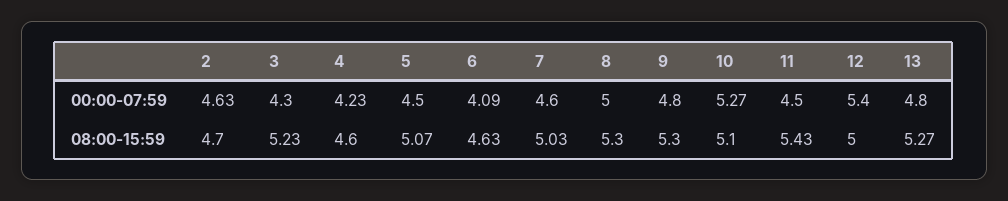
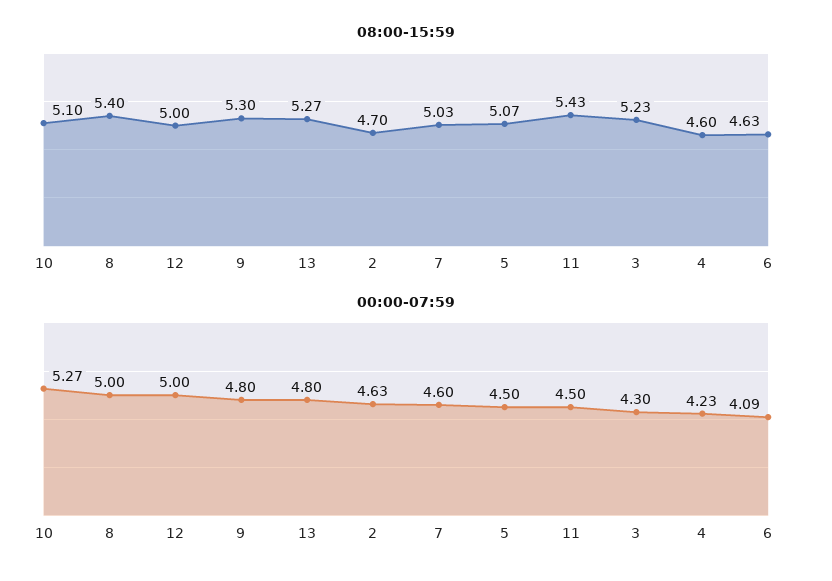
  {
    "00:00-07:59": {
      "2": 4.63,
      "3": 4.3,
      "4": 4.23,
      "5": 4.5,
      "6": 4.09,
      "7": 4.6,
      "8": 5,
      "9": 4.8,
      "10": 5.27,
      "11": 4.5,
-     "12": 5.4,
+     "12": 5,
      "13": 4.8
    },
    "08:00-15:59": {
      "2": 4.7,
      "3": 5.23,
      "4": 4.6,
      "5": 5.07,
      "6": 4.63,
      "7": 5.03,
-     "8": 5.3,
+     "8": 5.4,
      "9": 5.3,
      "10": 5.1,
      "11": 5.43,
      "12": 5,
      "13": 5.27
    }
  }

